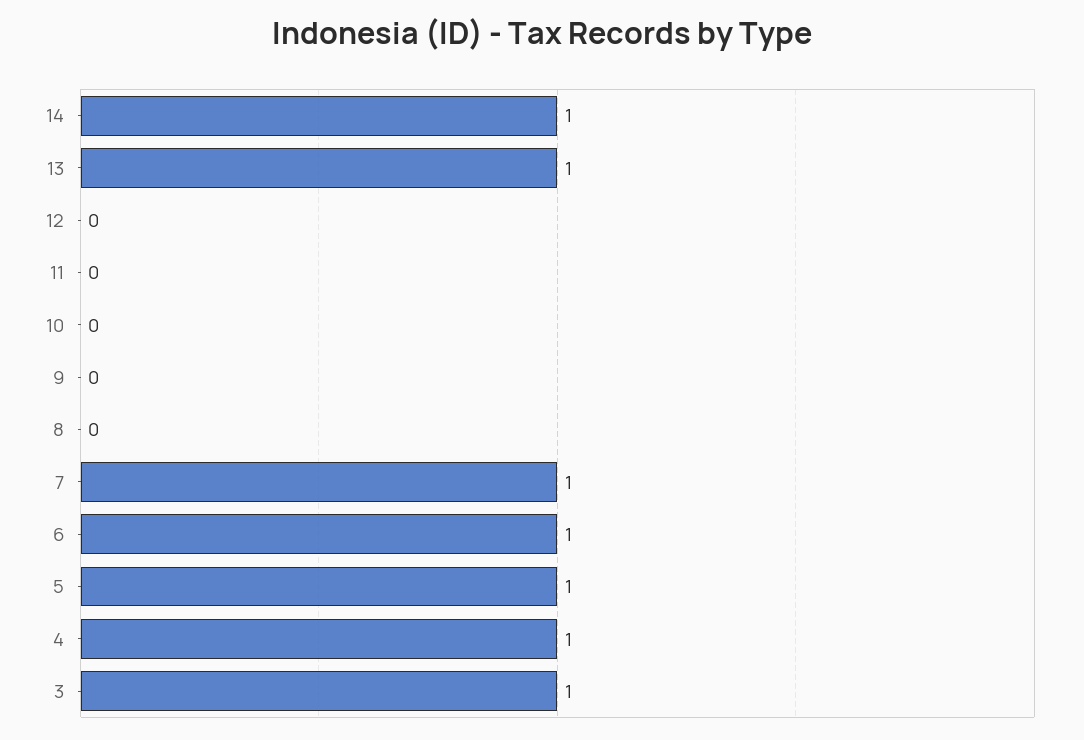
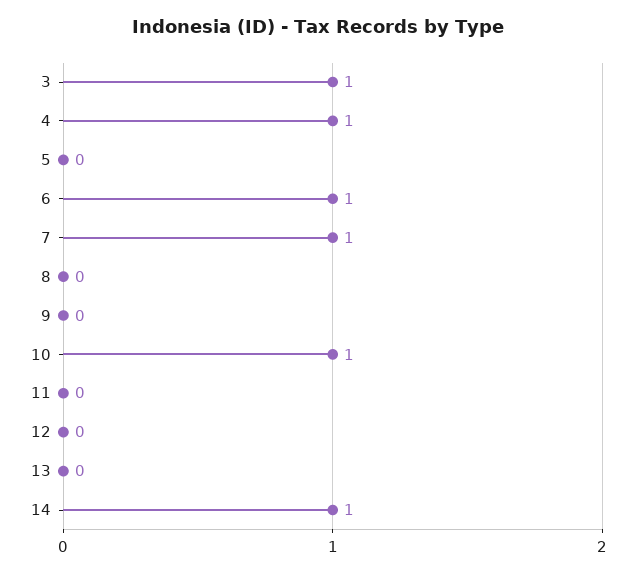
  {
    "14": 1,
-   "13": 1,
+   "13": 0,
    "12": 0,
    "11": 0,
-   "10": 0,
+   "10": 1,
    "9": 0,
    "8": 0,
    "7": 1,
    "6": 1,
-   "5": 1,
+   "5": 0,
    "4": 1,
    "3": 1
  }

